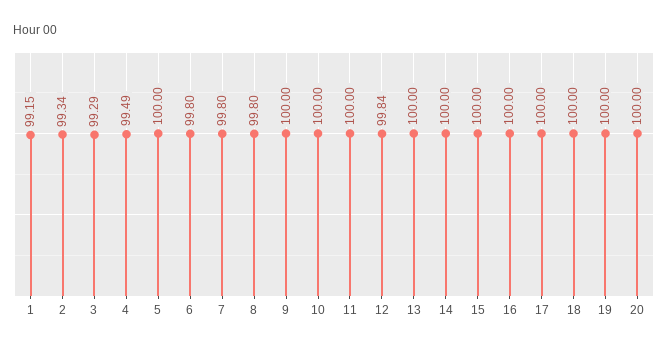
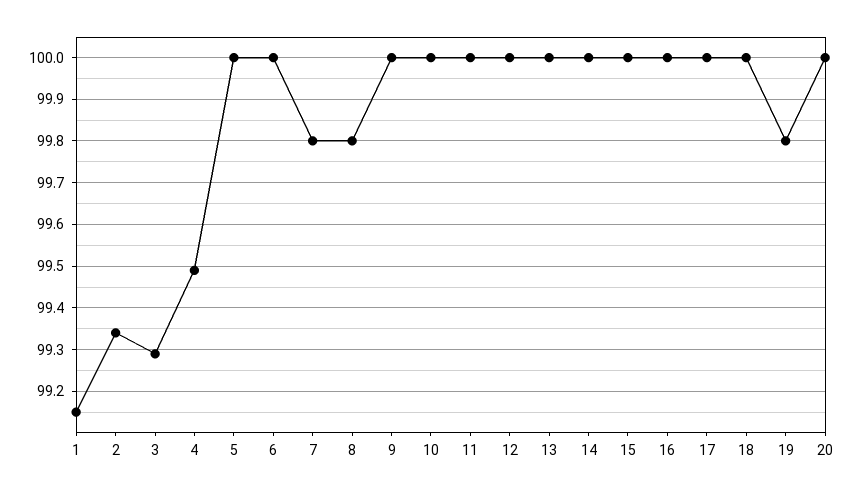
  {
    "1": 99.15,
    "2": 99.34,
    "3": 99.29,
    "4": 99.49,
    "5": 100,
-   "6": 99.8,
+   "6": 100,
    "7": 99.8,
    "8": 99.8,
    "9": 100,
    "10": 100,
    "11": 100,
-   "12": 99.84,
+   "12": 100,
    "13": 100,
    "14": 100,
    "15": 100,
    "16": 100,
    "17": 100,
    "18": 100,
-   "19": 100,
+   "19": 99.8,
    "20": 100
  }

